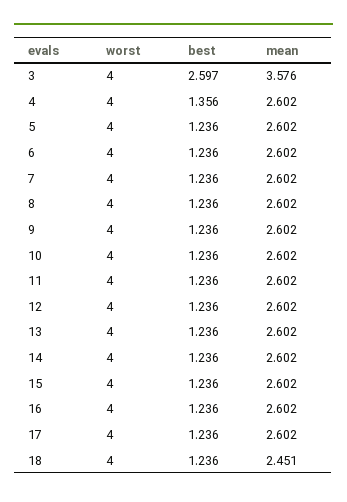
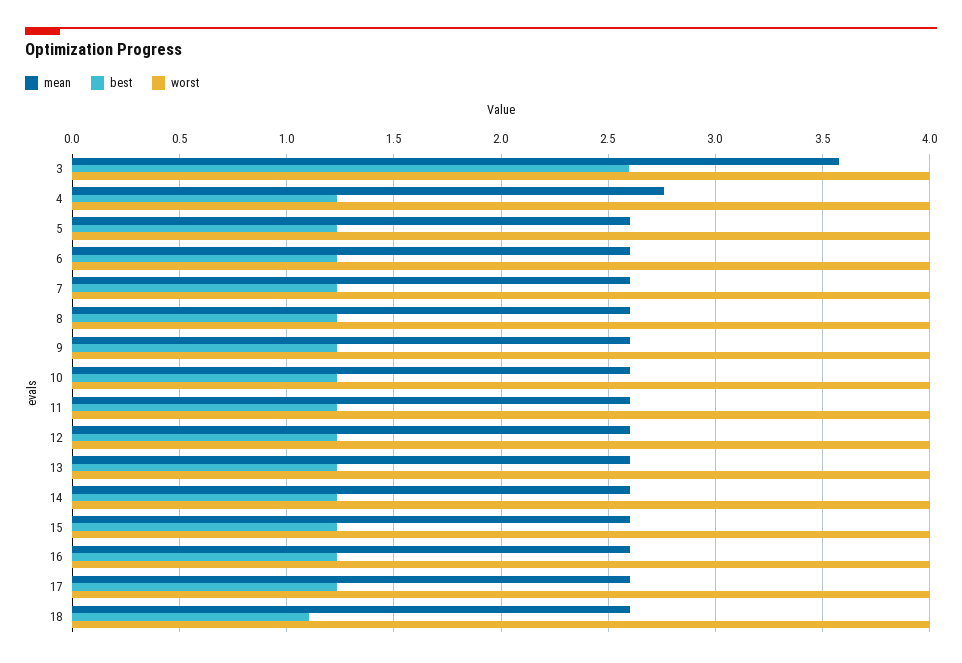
  {
    "worst": {
      "3": 4,
      "4": 4,
      "5": 4,
      "6": 4,
      "7": 4,
      "8": 4,
      "9": 4,
      "10": 4,
      "11": 4,
      "12": 4,
      "13": 4,
      "14": 4,
      "15": 4,
      "16": 4,
      "17": 4,
      "18": 4
    },
    "best": {
      "3": 2.597,
-     "4": 1.356,
+     "4": 1.25,
      "5": 1.236,
      "6": 1.236,
      "7": 1.236,
      "8": 1.236,
      "9": 1.236,
      "10": 1.236,
      "11": 1.236,
      "12": 1.236,
      "13": 1.236,
      "14": 1.236,
      "15": 1.236,
      "16": 1.236,
      "17": 1.236,
-     "18": 1.236
+     "18": 1.1
    },
    "mean": {
      "3": 3.576,
-     "4": 2.602,
+     "4": 2.75,
      "5": 2.602,
      "6": 2.602,
      "7": 2.602,
      "8": 2.602,
      "9": 2.602,
      "10": 2.602,
      "11": 2.602,
      "12": 2.602,
      "13": 2.602,
      "14": 2.602,
      "15": 2.602,
      "16": 2.602,
      "17": 2.602,
-     "18": 2.451
+     "18": 2.6
    }
  }

